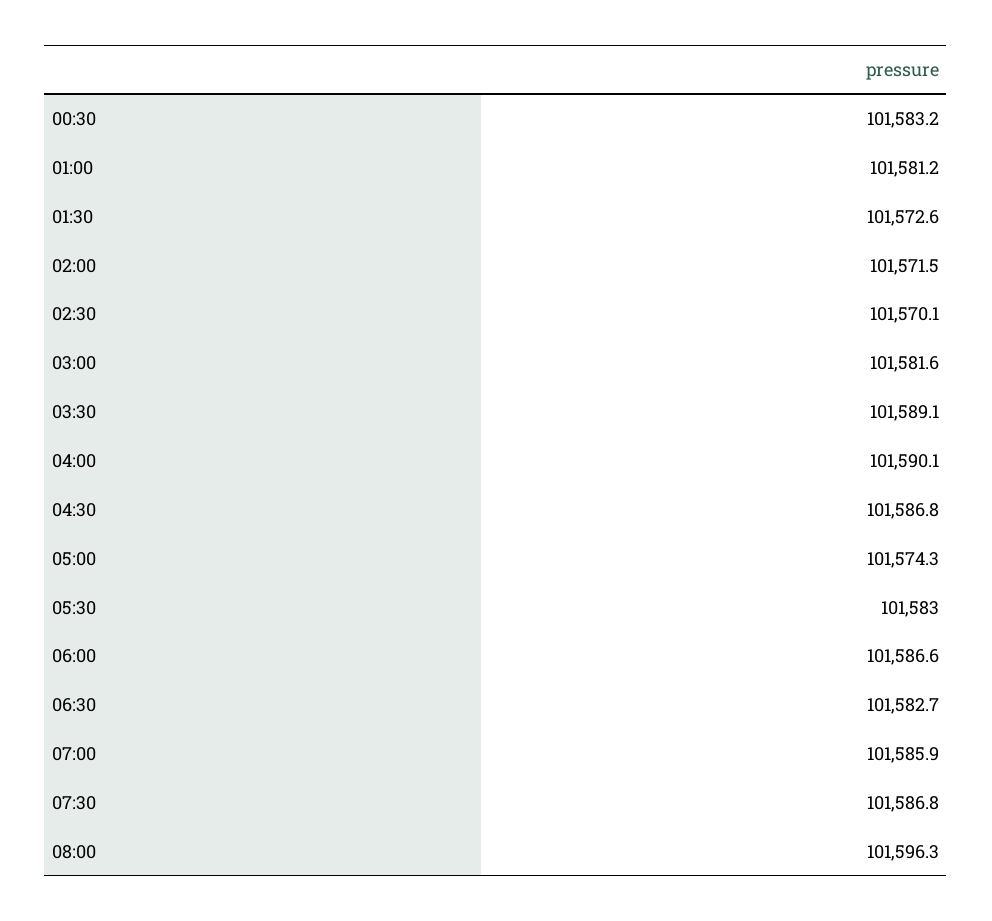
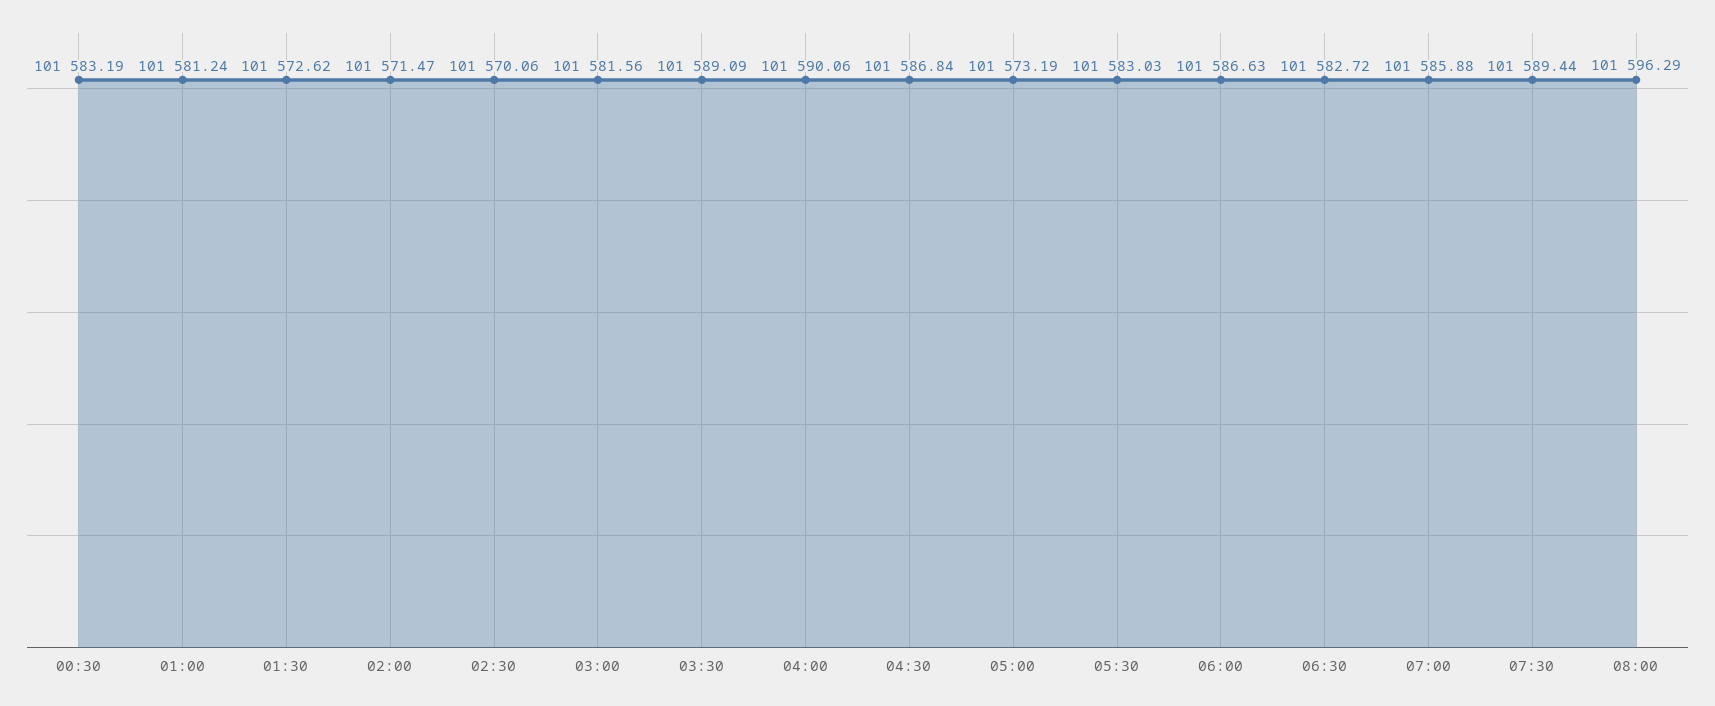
  {
    "00:30": 101583.19,
    "01:00": 101581.24,
    "01:30": 101572.62,
    "02:00": 101571.47,
    "02:30": 101570.06,
    "03:00": 101581.56,
    "03:30": 101589.09,
    "04:00": 101590.06,
    "04:30": 101586.84,
-   "05:00": 101574.3,
+   "05:00": 101573.19,
    "05:30": 101583.03,
    "06:00": 101586.63,
    "06:30": 101582.72,
    "07:00": 101585.88,
-   "07:30": 101586.8,
+   "07:30": 101589.44,
    "08:00": 101596.29
  }

